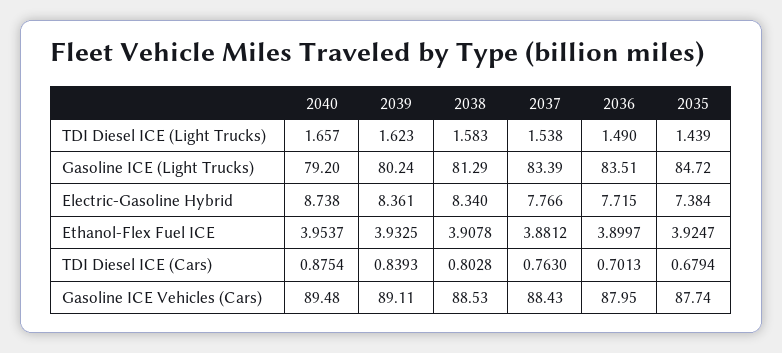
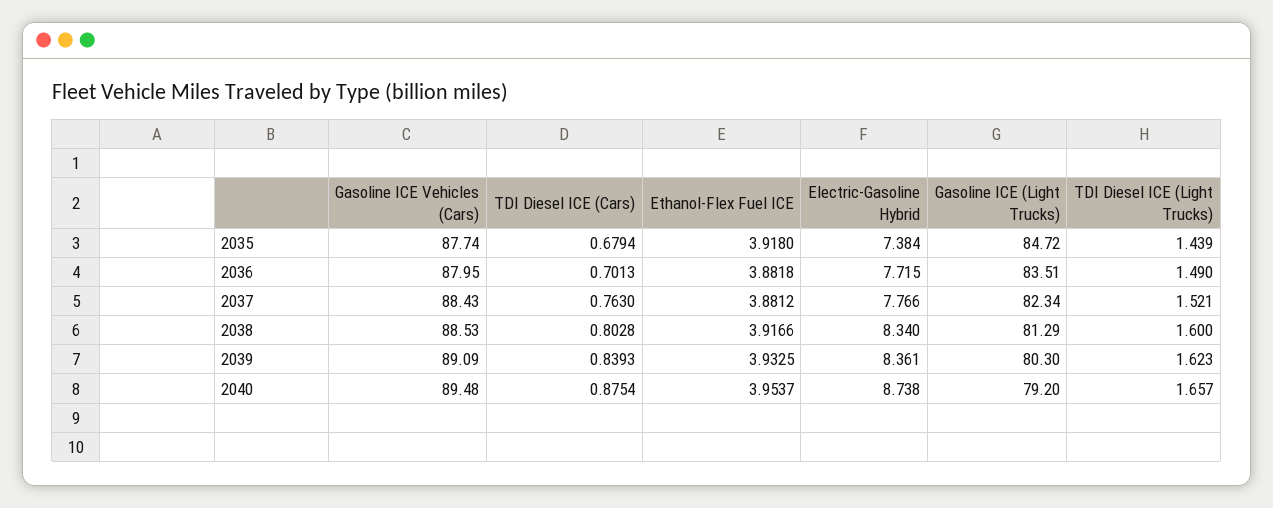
  {
    "2040": {
      "TDI Diesel ICE (Light Trucks)": 1.657,
      "Gasoline ICE (Light Trucks)": 79.2,
      "Electric-Gasoline Hybrid": 8.738,
      "Ethanol-Flex Fuel ICE": 3.9537,
      "TDI Diesel ICE (Cars)": 0.8754,
      "Gasoline ICE Vehicles (Cars)": 89.48
    },
    "2039": {
      "TDI Diesel ICE (Light Trucks)": 1.623,
-     "Gasoline ICE (Light Trucks)": 80.24,
+     "Gasoline ICE (Light Trucks)": 80.3,
      "Electric-Gasoline Hybrid": 8.361,
      "Ethanol-Flex Fuel ICE": 3.9325,
      "TDI Diesel ICE (Cars)": 0.8393,
-     "Gasoline ICE Vehicles (Cars)": 89.11
+     "Gasoline ICE Vehicles (Cars)": 89.09
    },
    "2038": {
-     "TDI Diesel ICE (Light Trucks)": 1.583,
+     "TDI Diesel ICE (Light Trucks)": 1.6,
      "Gasoline ICE (Light Trucks)": 81.29,
      "Electric-Gasoline Hybrid": 8.34,
-     "Ethanol-Flex Fuel ICE": 3.9078,
+     "Ethanol-Flex Fuel ICE": 3.9166,
      "TDI Diesel ICE (Cars)": 0.8028,
      "Gasoline ICE Vehicles (Cars)": 88.53
    },
    "2037": {
-     "TDI Diesel ICE (Light Trucks)": 1.538,
+     "TDI Diesel ICE (Light Trucks)": 1.521,
-     "Gasoline ICE (Light Trucks)": 83.39,
+     "Gasoline ICE (Light Trucks)": 82.34,
      "Electric-Gasoline Hybrid": 7.766,
      "Ethanol-Flex Fuel ICE": 3.8812,
      "TDI Diesel ICE (Cars)": 0.763,
      "Gasoline ICE Vehicles (Cars)": 88.43
    },
    "2036": {
      "TDI Diesel ICE (Light Trucks)": 1.49,
      "Gasoline ICE (Light Trucks)": 83.51,
      "Electric-Gasoline Hybrid": 7.715,
-     "Ethanol-Flex Fuel ICE": 3.8997,
+     "Ethanol-Flex Fuel ICE": 3.8818,
      "TDI Diesel ICE (Cars)": 0.7013,
      "Gasoline ICE Vehicles (Cars)": 87.95
    },
    "2035": {
      "TDI Diesel ICE (Light Trucks)": 1.439,
      "Gasoline ICE (Light Trucks)": 84.72,
      "Electric-Gasoline Hybrid": 7.384,
-     "Ethanol-Flex Fuel ICE": 3.9247,
+     "Ethanol-Flex Fuel ICE": 3.918,
      "TDI Diesel ICE (Cars)": 0.6794,
      "Gasoline ICE Vehicles (Cars)": 87.74
    }
  }

